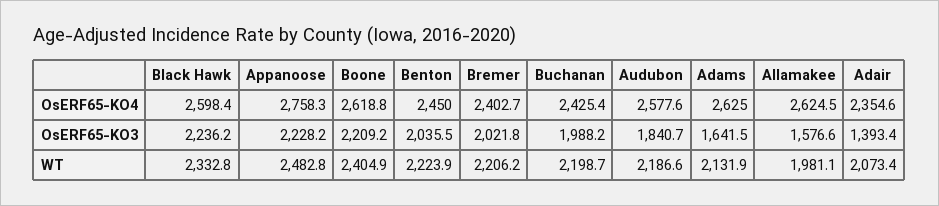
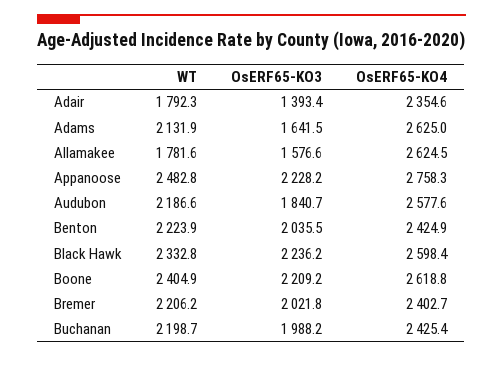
  {
    "Black Hawk": {
      "OsERF65-KO4": 2598.4,
      "OsERF65-KO3": 2236.2,
      "WT": 2332.8
    },
    "Appanoose": {
      "OsERF65-KO4": 2758.3,
      "OsERF65-KO3": 2228.2,
      "WT": 2482.8
    },
    "Boone": {
      "OsERF65-KO4": 2618.8,
      "OsERF65-KO3": 2209.2,
      "WT": 2404.9
    },
    "Benton": {
-     "OsERF65-KO4": 2450,
+     "OsERF65-KO4": 2424.9,
      "OsERF65-KO3": 2035.5,
      "WT": 2223.9
    },
    "Bremer": {
      "OsERF65-KO4": 2402.7,
      "OsERF65-KO3": 2021.8,
      "WT": 2206.2
    },
    "Buchanan": {
      "OsERF65-KO4": 2425.4,
      "OsERF65-KO3": 1988.2,
      "WT": 2198.7
    },
    "Audubon": {
      "OsERF65-KO4": 2577.6,
      "OsERF65-KO3": 1840.7,
      "WT": 2186.6
    },
    "Adams": {
      "OsERF65-KO4": 2625,
      "OsERF65-KO3": 1641.5,
      "WT": 2131.9
    },
    "Allamakee": {
      "OsERF65-KO4": 2624.5,
      "OsERF65-KO3": 1576.6,
-     "WT": 1981.1
+     "WT": 1781.6
    },
    "Adair": {
      "OsERF65-KO4": 2354.6,
      "OsERF65-KO3": 1393.4,
-     "WT": 2073.4
+     "WT": 1792.3
    }
  }

